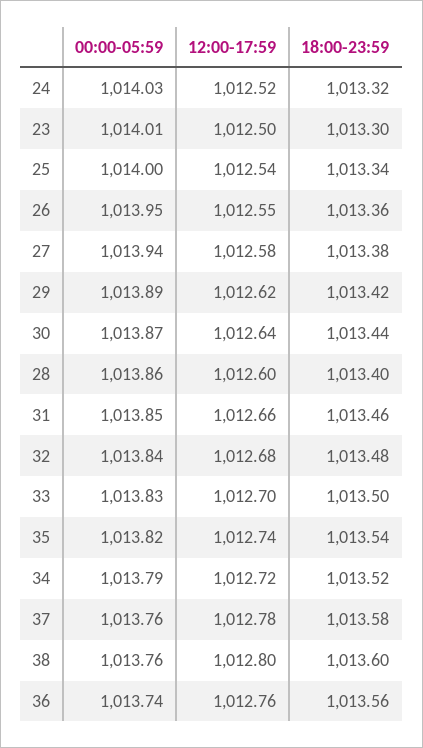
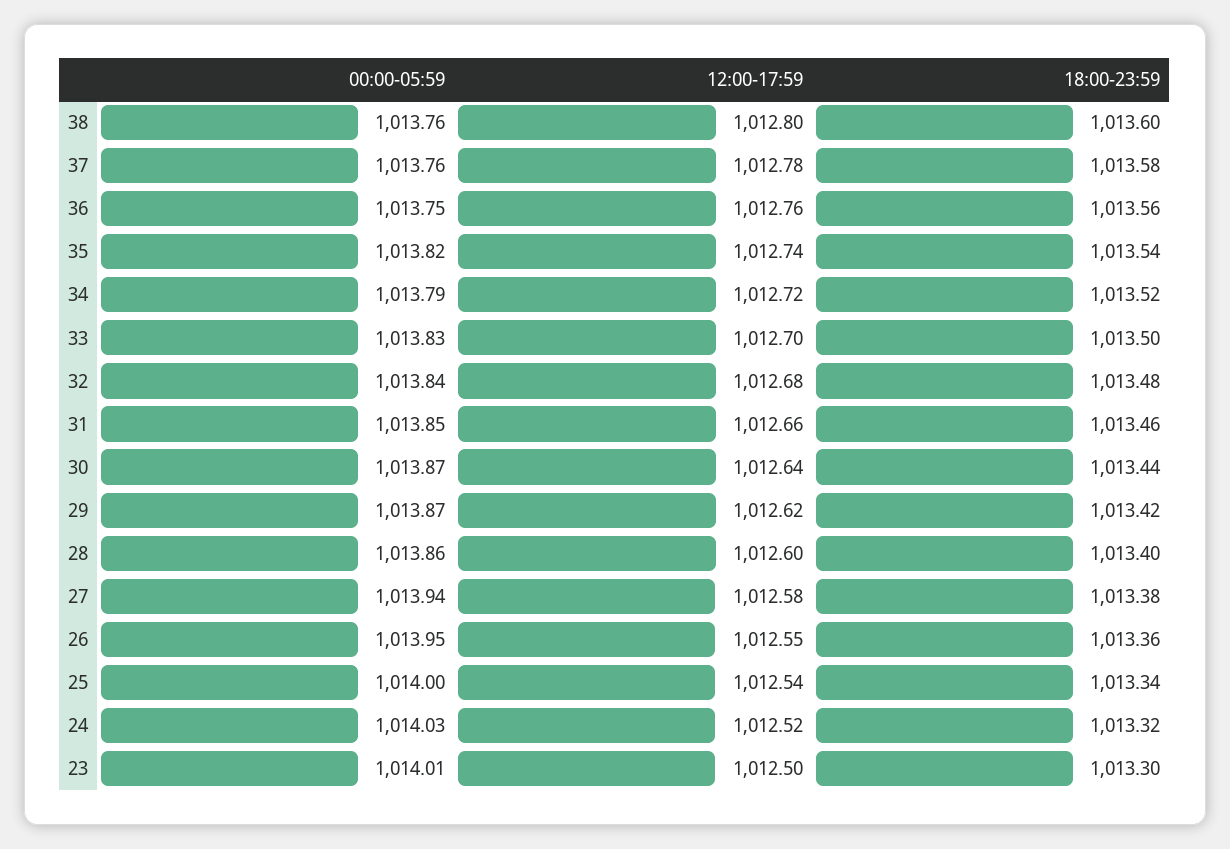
  {
    "00:00-05:59": {
      "24": 1014.03,
      "23": 1014.01,
      "25": 1014,
      "26": 1013.95,
      "27": 1013.94,
-     "29": 1013.89,
+     "29": 1013.87,
      "30": 1013.87,
      "28": 1013.86,
      "31": 1013.85,
      "32": 1013.84,
      "33": 1013.83,
      "35": 1013.82,
      "34": 1013.79,
      "37": 1013.76,
      "38": 1013.76,
-     "36": 1013.74
+     "36": 1013.75
    },
    "12:00-17:59": {
      "24": 1012.52,
      "23": 1012.5,
      "25": 1012.54,
      "26": 1012.55,
      "27": 1012.58,
      "29": 1012.62,
      "30": 1012.64,
      "28": 1012.6,
      "31": 1012.66,
      "32": 1012.68,
      "33": 1012.7,
      "35": 1012.74,
      "34": 1012.72,
      "37": 1012.78,
      "38": 1012.8,
      "36": 1012.76
    },
    "18:00-23:59": {
      "24": 1013.32,
      "23": 1013.3,
      "25": 1013.34,
      "26": 1013.36,
      "27": 1013.38,
      "29": 1013.42,
      "30": 1013.44,
      "28": 1013.4,
      "31": 1013.46,
      "32": 1013.48,
      "33": 1013.5,
      "35": 1013.54,
      "34": 1013.52,
      "37": 1013.58,
      "38": 1013.6,
      "36": 1013.56
    }
  }

